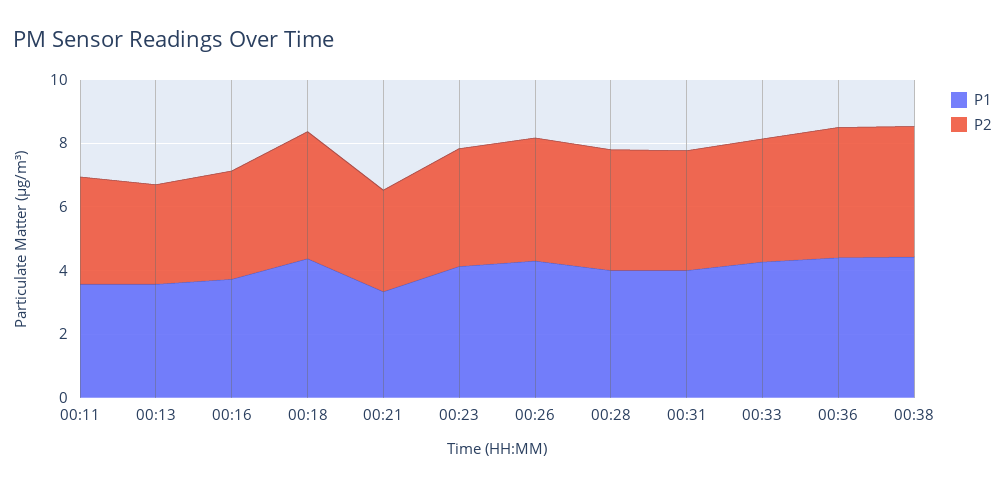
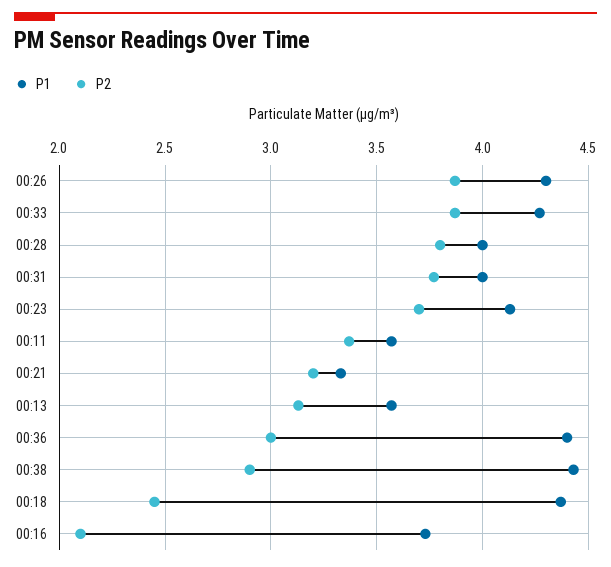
  {
    "P1": {
      "00:11": 3.55,
      "00:13": 3.55,
      "00:16": 3.75,
      "00:18": 4.35,
      "00:21": 3.35,
      "00:23": 4.15,
      "00:26": 4.3,
      "00:28": 4,
      "00:31": 4,
      "00:33": 4.25,
      "00:36": 4.4,
      "00:38": 4.45
    },
    "P2": {
      "00:11": 3.35,
      "00:13": 3.15,
-     "00:16": 3.5,
+     "00:16": 2.1,
-     "00:18": 4,
+     "00:18": 2.45,
      "00:21": 3.2,
      "00:23": 3.7,
      "00:26": 3.85,
      "00:28": 3.8,
      "00:31": 3.75,
      "00:33": 3.85,
-     "00:36": 4,
+     "00:36": 3,
-     "00:38": 4
+     "00:38": 2.9
    }
  }

